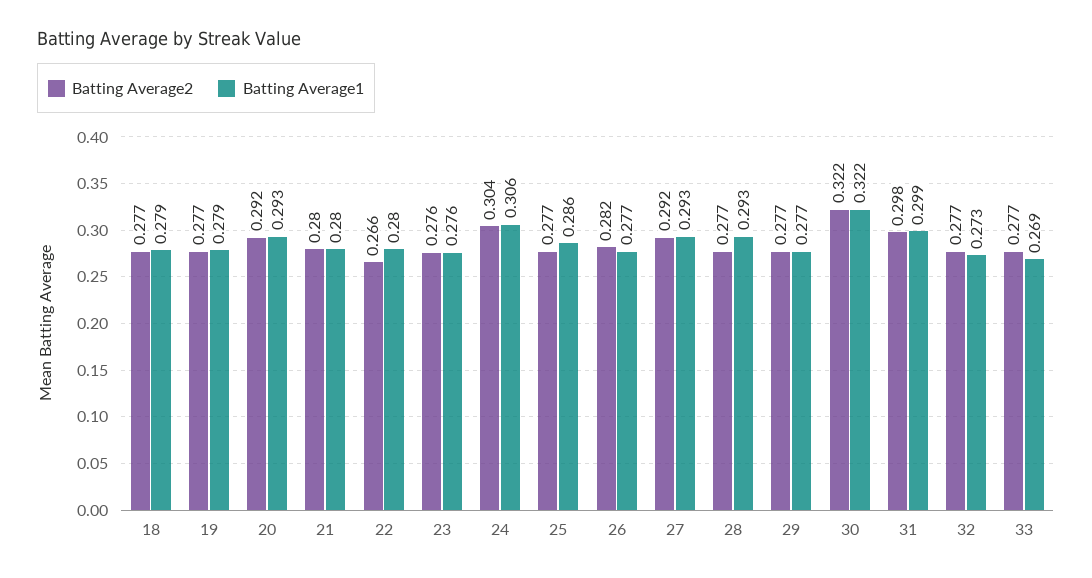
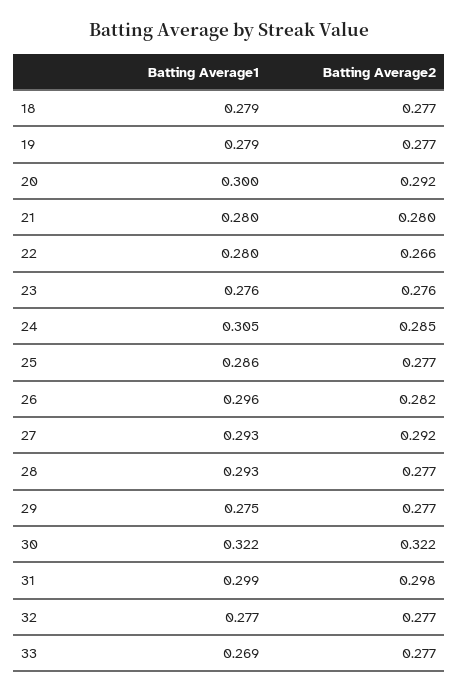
  {
    "Batting Average2": {
      "18": 0.277,
      "19": 0.277,
      "20": 0.292,
      "21": 0.28,
      "22": 0.266,
      "23": 0.276,
-     "24": 0.304,
+     "24": 0.285,
      "25": 0.277,
      "26": 0.282,
      "27": 0.292,
      "28": 0.277,
      "29": 0.277,
      "30": 0.322,
      "31": 0.298,
      "32": 0.277,
      "33": 0.277
    },
    "Batting Average1": {
      "18": 0.279,
      "19": 0.279,
-     "20": 0.293,
+     "20": 0.3,
      "21": 0.28,
      "22": 0.28,
      "23": 0.276,
-     "24": 0.306,
+     "24": 0.305,
      "25": 0.286,
-     "26": 0.277,
+     "26": 0.296,
      "27": 0.293,
      "28": 0.293,
-     "29": 0.277,
+     "29": 0.275,
      "30": 0.322,
      "31": 0.299,
-     "32": 0.273,
+     "32": 0.277,
      "33": 0.269
    }
  }

